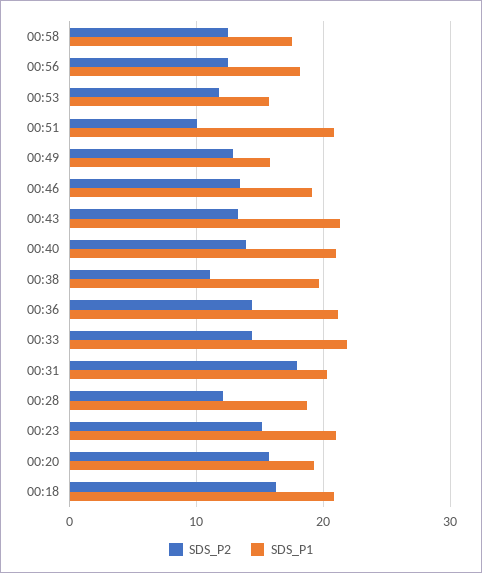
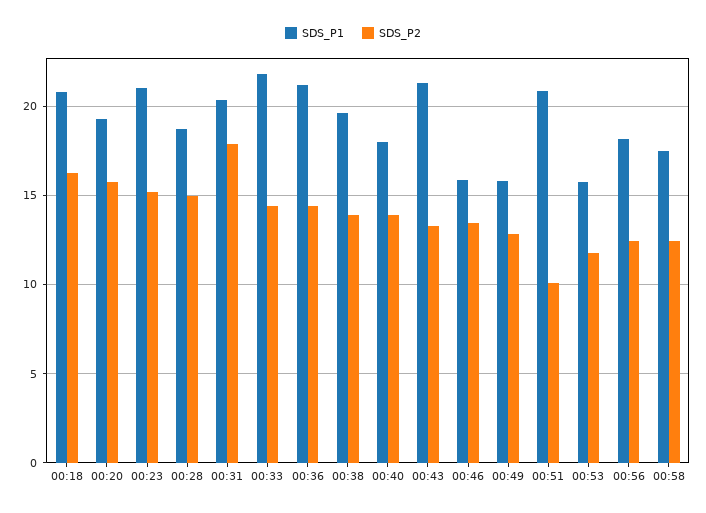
  {
    "SDS_P2": {
      "00:58": 12.5,
      "00:56": 12.5,
      "00:53": 12,
      "00:51": 10,
      "00:49": 13,
      "00:46": 13.5,
      "00:43": 13.5,
      "00:40": 14,
-     "00:38": 11,
+     "00:38": 14,
      "00:36": 14.5,
      "00:33": 14.5,
      "00:31": 18,
-     "00:28": 12,
+     "00:28": 15,
      "00:23": 15,
      "00:20": 16,
      "00:18": 16.5
    },
    "SDS_P1": {
      "00:58": 17.5,
      "00:56": 18,
      "00:53": 15.5,
      "00:51": 21,
      "00:49": 16,
-     "00:46": 19,
+     "00:46": 16,
      "00:43": 21.5,
-     "00:40": 21,
+     "00:40": 18,
      "00:38": 19.5,
      "00:36": 21,
      "00:33": 22,
      "00:31": 20.5,
      "00:28": 18.5,
      "00:23": 21,
      "00:20": 19.5,
      "00:18": 21
    }
  }

